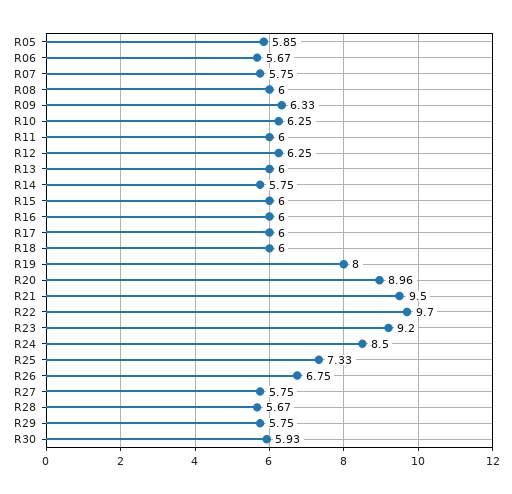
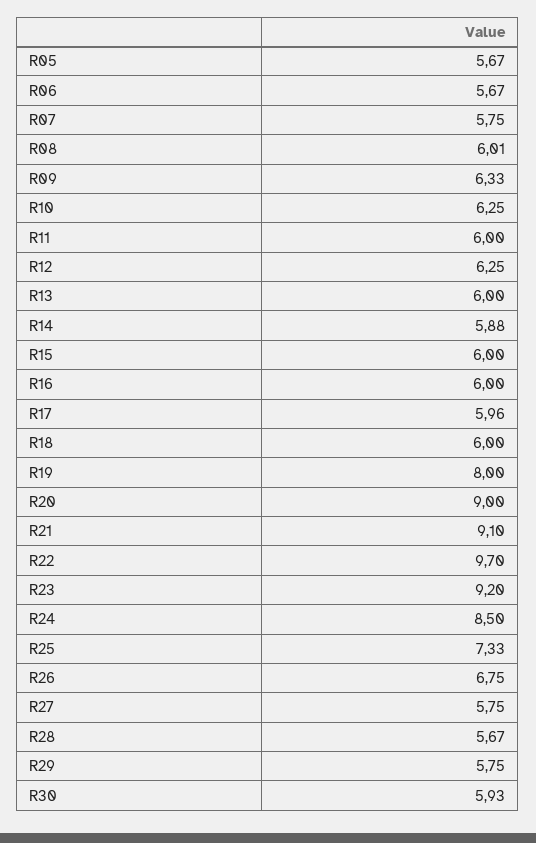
  {
-   "R05": 5.85,
+   "R05": 5.67,
    "R06": 5.67,
    "R07": 5.75,
-   "R08": 6,
+   "R08": 6.01,
    "R09": 6.33,
    "R10": 6.25,
    "R11": 6,
    "R12": 6.25,
    "R13": 6,
-   "R14": 5.75,
+   "R14": 5.88,
    "R15": 6,
    "R16": 6,
-   "R17": 6,
+   "R17": 5.96,
    "R18": 6,
    "R19": 8,
-   "R20": 8.96,
+   "R20": 9,
-   "R21": 9.5,
+   "R21": 9.1,
    "R22": 9.7,
    "R23": 9.2,
    "R24": 8.5,
    "R25": 7.33,
    "R26": 6.75,
    "R27": 5.75,
    "R28": 5.67,
    "R29": 5.75,
    "R30": 5.93
  }

